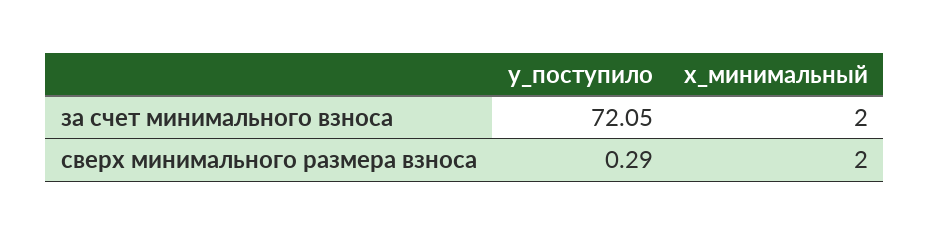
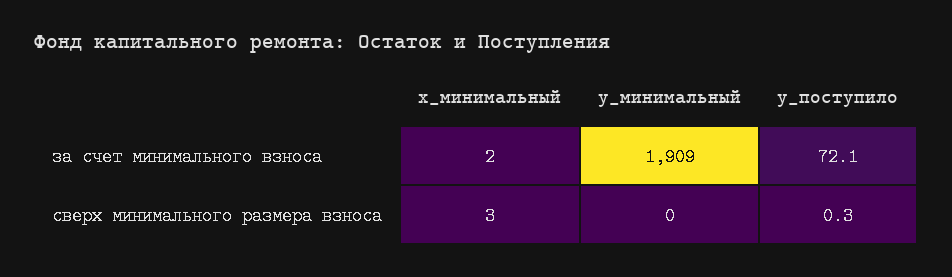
  {
    "y_поступило": {
      "за счет минимального взноса": 72.05,
      "сверх минимального размера взноса": 0.29
    },
    "x_минимальный": {
      "за счет минимального взноса": 2,
-     "сверх минимального размера взноса": 2
+     "сверх минимального размера взноса": 3
-   }
+   },
+   "y_минимальный": {
+     "за счет минимального взноса": 1909,
+     "сверх минимального размера взноса": 0
+   }
  }

